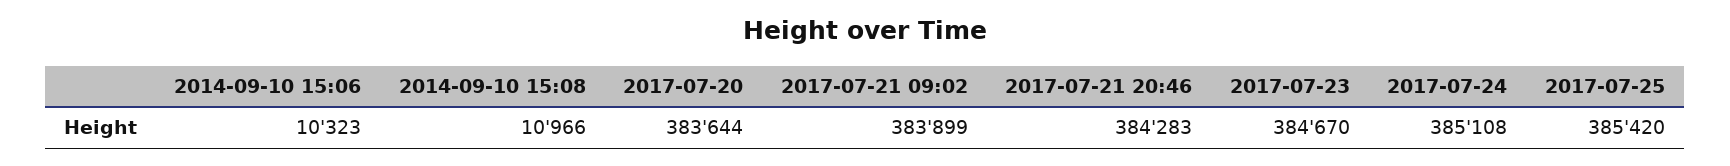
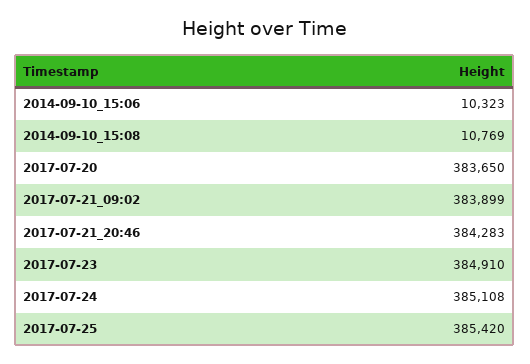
  {
    "2014-09-10 15:06": 10323,
-   "2014-09-10 15:08": 10966,
+   "2014-09-10 15:08": 10769,
-   "2017-07-20": 383644,
+   "2017-07-20": 383650,
    "2017-07-21 09:02": 383899,
    "2017-07-21 20:46": 384283,
-   "2017-07-23": 384670,
+   "2017-07-23": 384910,
    "2017-07-24": 385108,
    "2017-07-25": 385420
  }

